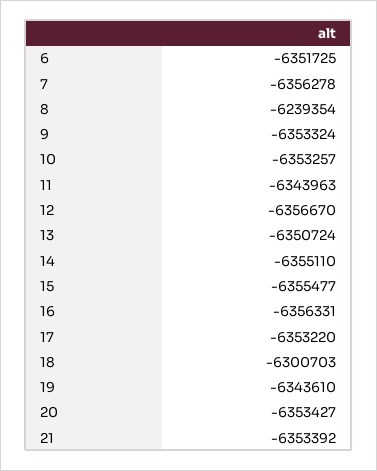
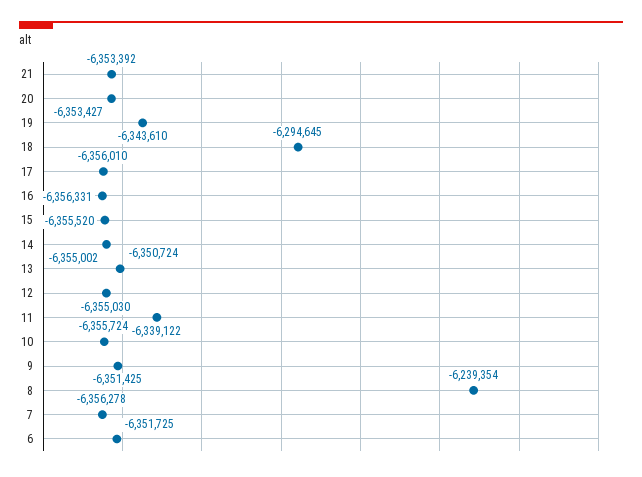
  {
    "6": -6351725,
    "7": -6356278,
    "8": -6239354,
-   "9": -6353324,
+   "9": -6351425,
-   "10": -6353257,
+   "10": -6355724,
-   "11": -6343963,
+   "11": -6339122,
-   "12": -6356670,
+   "12": -6355030,
    "13": -6350724,
-   "14": -6355110,
+   "14": -6355002,
-   "15": -6355477,
+   "15": -6355520,
    "16": -6356331,
-   "17": -6353220,
+   "17": -6356010,
-   "18": -6300703,
+   "18": -6294645,
    "19": -6343610,
    "20": -6353427,
    "21": -6353392
  }

